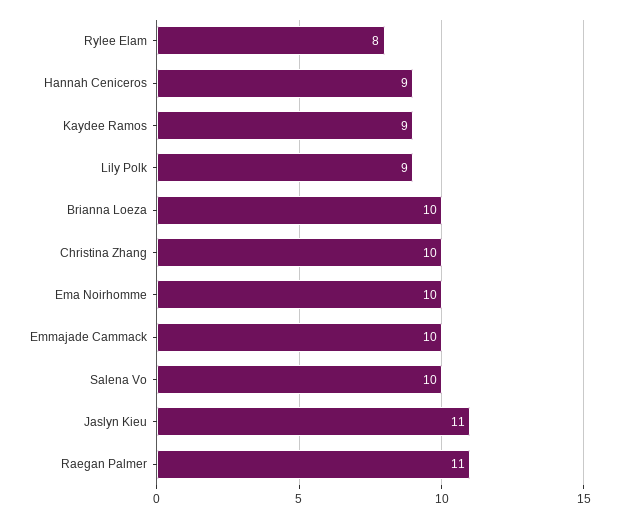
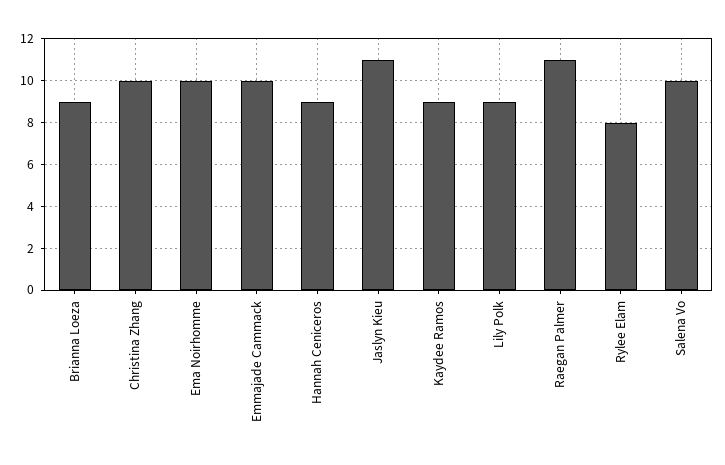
  {
    "Rylee Elam": 8,
    "Hannah Ceniceros": 9,
    "Kaydee Ramos": 9,
    "Lily Polk": 9,
-   "Brianna Loeza": 10,
+   "Brianna Loeza": 9,
    "Christina Zhang": 10,
    "Ema Noirhomme": 10,
    "Emmajade Cammack": 10,
    "Salena Vo": 10,
    "Jaslyn Kieu": 11,
    "Raegan Palmer": 11
  }

